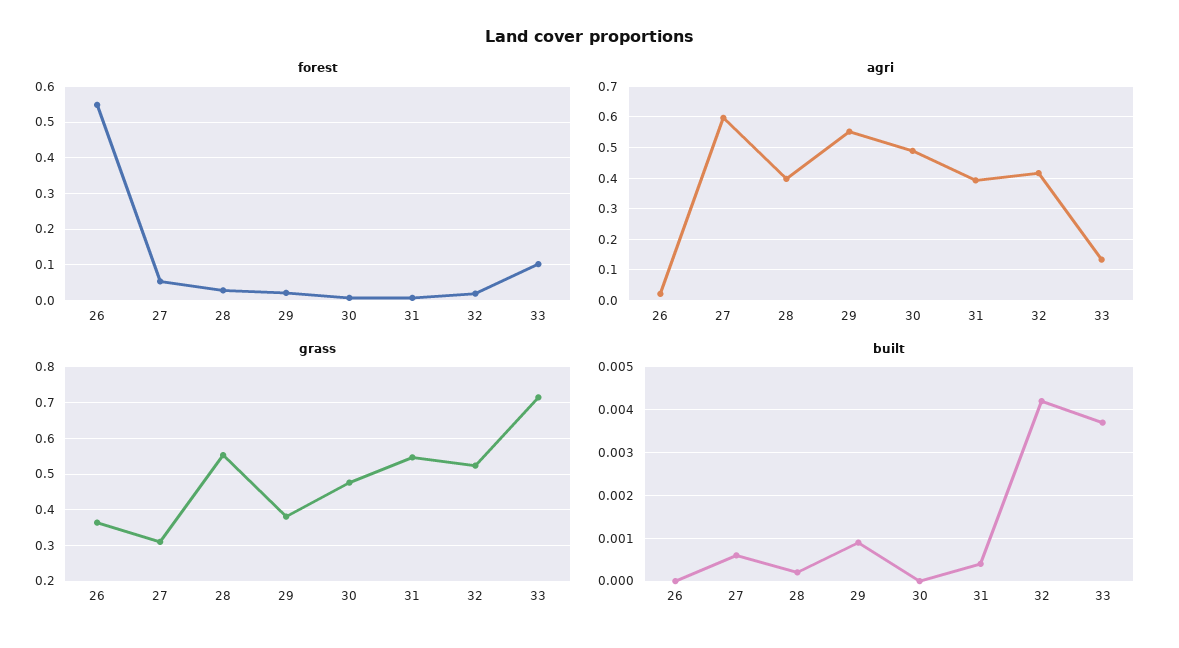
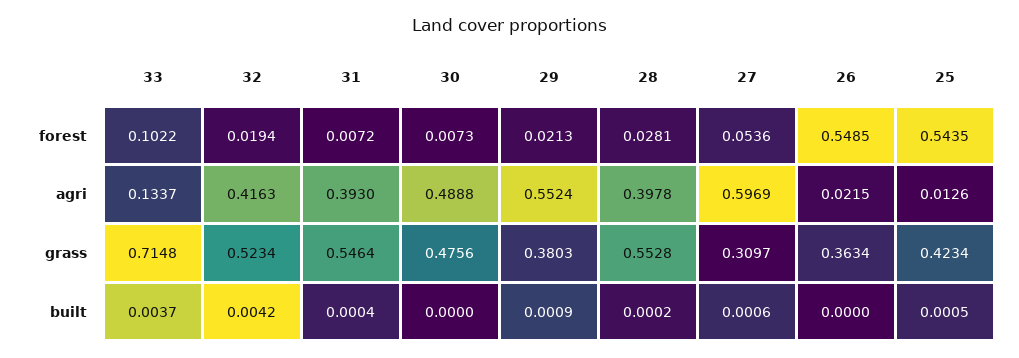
  {
    "forest": {
      "26": 0.5485,
      "27": 0.0536,
      "28": 0.0281,
      "29": 0.0213,
      "30": 0.0073,
      "31": 0.0072,
      "32": 0.0194,
-     "33": 0.1022
+     "33": 0.1022,
+     "25": 0.5435
    },
    "agri": {
      "26": 0.0215,
      "27": 0.5969,
      "28": 0.3978,
      "29": 0.5524,
      "30": 0.4888,
      "31": 0.393,
      "32": 0.4163,
-     "33": 0.1337
+     "33": 0.1337,
+     "25": 0.0126
    },
    "grass": {
      "26": 0.3634,
      "27": 0.3097,
      "28": 0.5528,
      "29": 0.3803,
      "30": 0.4756,
      "31": 0.5464,
      "32": 0.5234,
-     "33": 0.7148
+     "33": 0.7148,
+     "25": 0.4234
    },
    "built": {
      "26": 0,
      "27": 0.0006,
      "28": 0.0002,
      "29": 0.0009,
      "30": 0,
      "31": 0.0004,
      "32": 0.0042,
-     "33": 0.0037
+     "33": 0.0037,
+     "25": 0.0005
    }
  }

